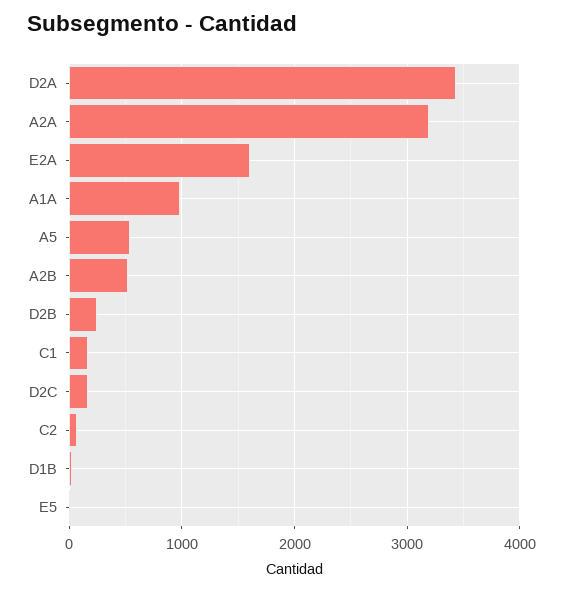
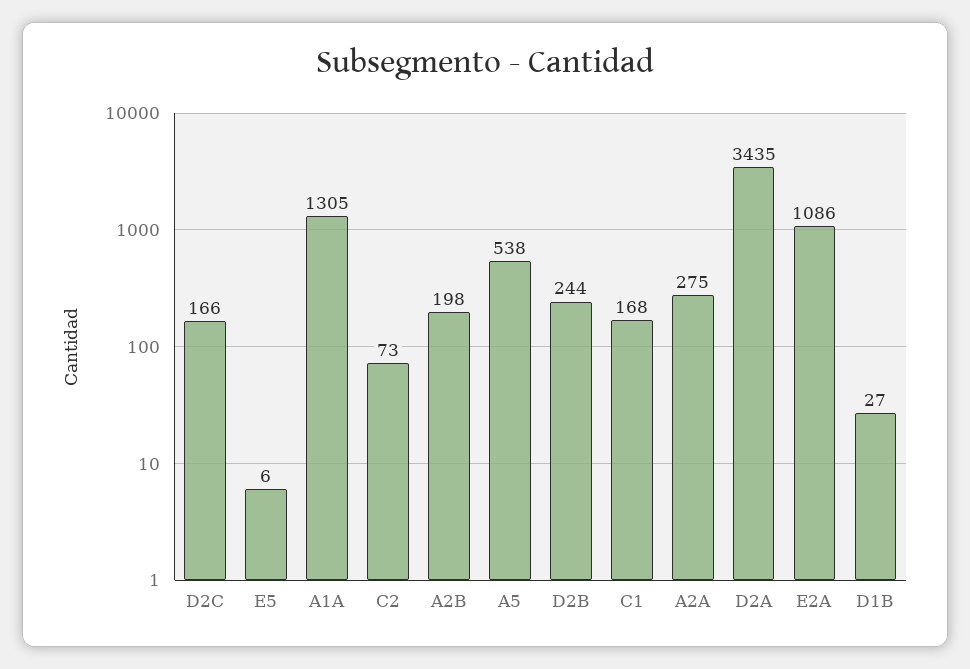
  {
    "D2A": 3435,
-   "A2A": 3200,
+   "A2A": 275,
-   "E2A": 1600,
+   "E2A": 1086,
-   "A1A": 1000,
+   "A1A": 1305,
    "A5": 538,
-   "A2B": 500,
+   "A2B": 198,
    "D2B": 244,
    "C1": 168,
    "D2C": 166,
    "C2": 73,
    "D1B": 27,
    "E5": 6
  }

